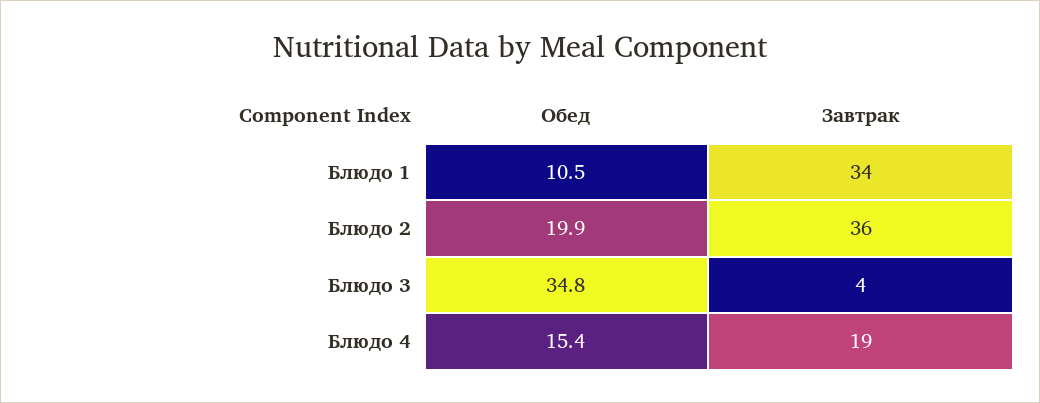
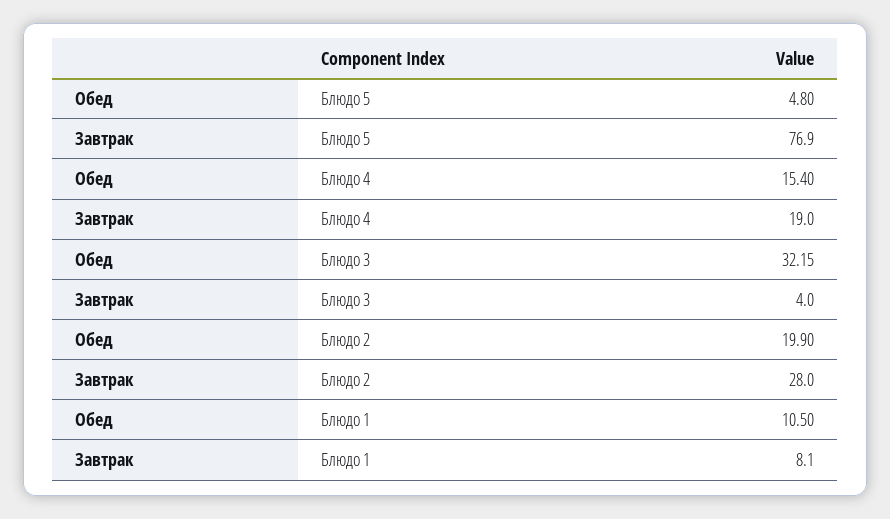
  {
    "Обед": {
      "Блюдо 1": 10.5,
      "Блюдо 2": 19.9,
-     "Блюдо 3": 34.8,
+     "Блюдо 3": 32.15,
-     "Блюдо 4": 15.4
+     "Блюдо 4": 15.4,
+     "Блюдо 5": 4.8
    },
    "Завтрак": {
-     "Блюдо 1": 34,
+     "Блюдо 1": 8.1,
-     "Блюдо 2": 36,
+     "Блюдо 2": 28,
      "Блюдо 3": 4,
-     "Блюдо 4": 19
+     "Блюдо 4": 19,
+     "Блюдо 5": 76.9
    }
  }

